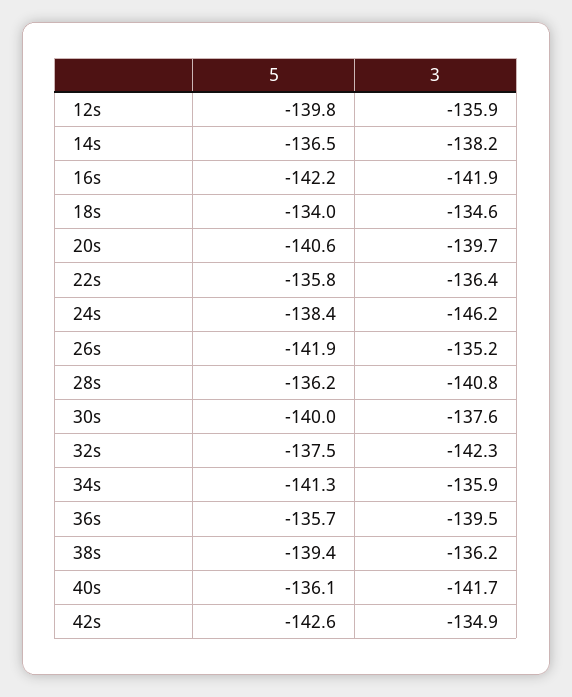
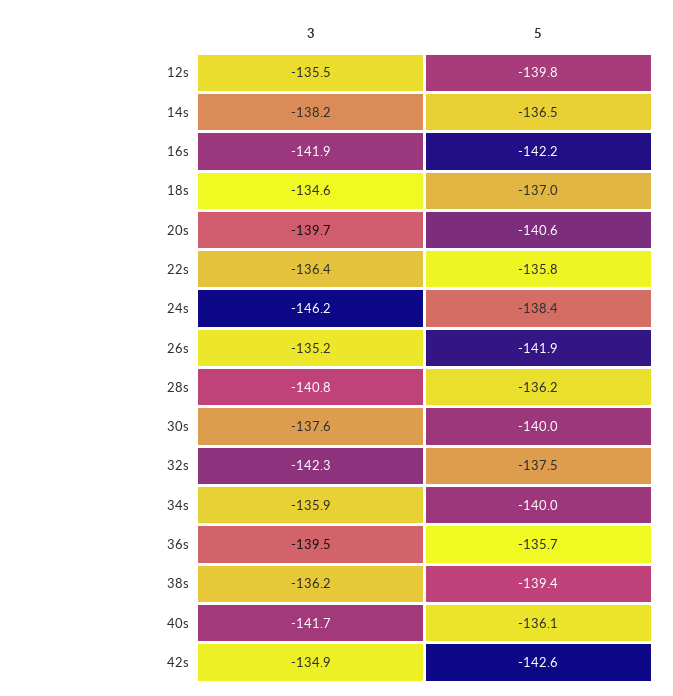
  {
    "5": {
      "12s": -139.8,
      "14s": -136.5,
      "16s": -142.2,
-     "18s": -134,
+     "18s": -137,
      "20s": -140.6,
      "22s": -135.8,
      "24s": -138.4,
      "26s": -141.9,
      "28s": -136.2,
      "30s": -140,
      "32s": -137.5,
-     "34s": -141.3,
+     "34s": -140,
      "36s": -135.7,
      "38s": -139.4,
      "40s": -136.1,
      "42s": -142.6
    },
    "3": {
-     "12s": -135.9,
+     "12s": -135.5,
      "14s": -138.2,
      "16s": -141.9,
      "18s": -134.6,
      "20s": -139.7,
      "22s": -136.4,
      "24s": -146.2,
      "26s": -135.2,
      "28s": -140.8,
      "30s": -137.6,
      "32s": -142.3,
      "34s": -135.9,
      "36s": -139.5,
      "38s": -136.2,
      "40s": -141.7,
      "42s": -134.9
    }
  }

